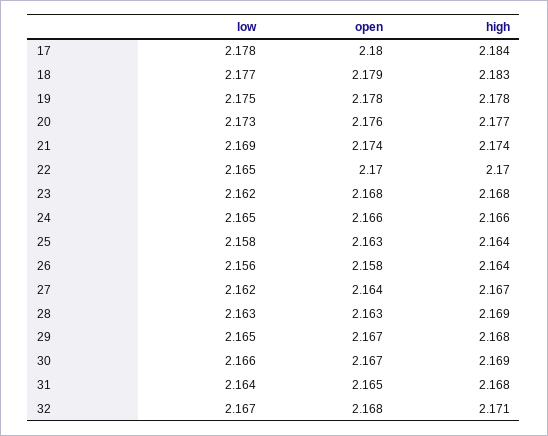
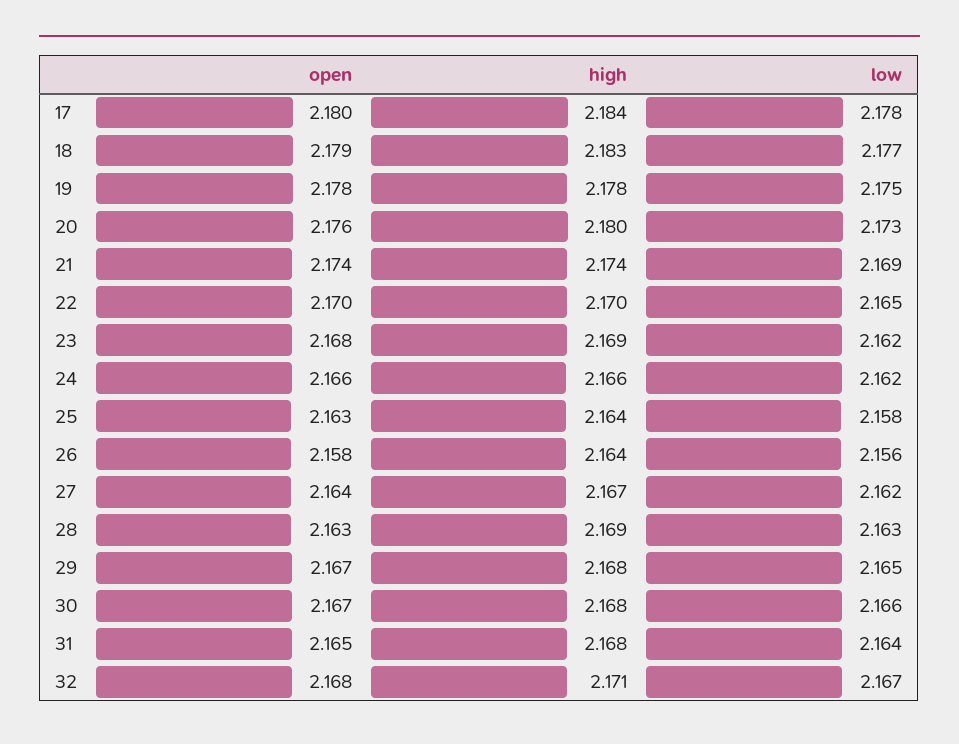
  {
    "low": {
      "17": 2.178,
      "18": 2.177,
      "19": 2.175,
      "20": 2.173,
      "21": 2.169,
      "22": 2.165,
      "23": 2.162,
-     "24": 2.165,
+     "24": 2.162,
      "25": 2.158,
      "26": 2.156,
      "27": 2.162,
      "28": 2.163,
      "29": 2.165,
      "30": 2.166,
      "31": 2.164,
      "32": 2.167
    },
    "open": {
      "17": 2.18,
      "18": 2.179,
      "19": 2.178,
      "20": 2.176,
      "21": 2.174,
      "22": 2.17,
      "23": 2.168,
      "24": 2.166,
      "25": 2.163,
      "26": 2.158,
      "27": 2.164,
      "28": 2.163,
      "29": 2.167,
      "30": 2.167,
      "31": 2.165,
      "32": 2.168
    },
    "high": {
      "17": 2.184,
      "18": 2.183,
      "19": 2.178,
-     "20": 2.177,
+     "20": 2.18,
      "21": 2.174,
      "22": 2.17,
-     "23": 2.168,
+     "23": 2.169,
      "24": 2.166,
      "25": 2.164,
      "26": 2.164,
      "27": 2.167,
      "28": 2.169,
      "29": 2.168,
-     "30": 2.169,
+     "30": 2.168,
      "31": 2.168,
      "32": 2.171
    }
  }

